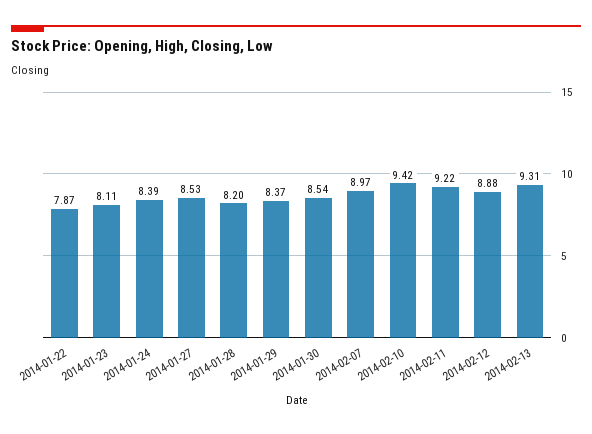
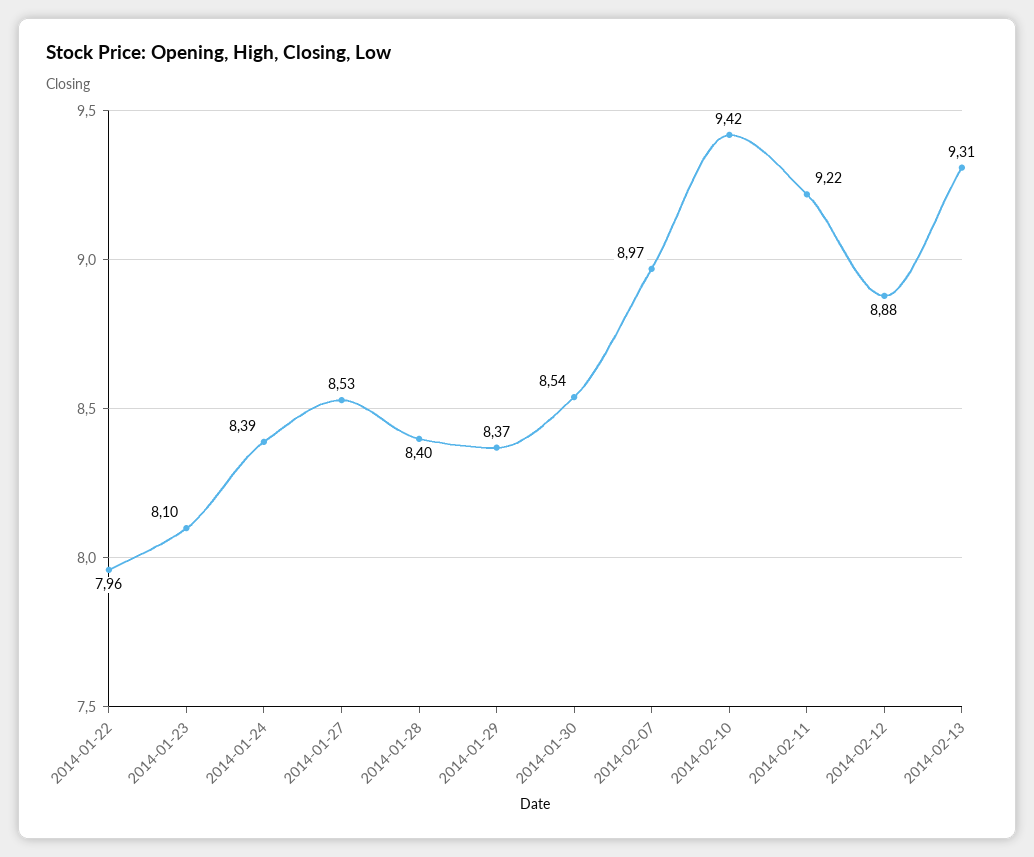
  {
-   "2014-01-22": 7.87,
+   "2014-01-22": 7.96,
-   "2014-01-23": 8.11,
+   "2014-01-23": 8.1,
    "2014-01-24": 8.39,
    "2014-01-27": 8.53,
-   "2014-01-28": 8.2,
+   "2014-01-28": 8.4,
    "2014-01-29": 8.37,
    "2014-01-30": 8.54,
    "2014-02-07": 8.97,
    "2014-02-10": 9.42,
    "2014-02-11": 9.22,
    "2014-02-12": 8.88,
    "2014-02-13": 9.31
  }

